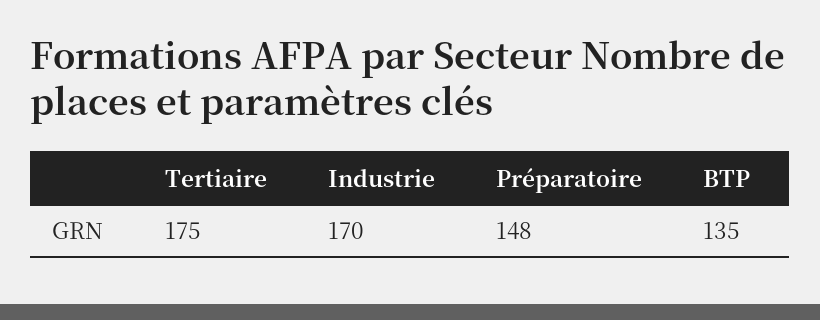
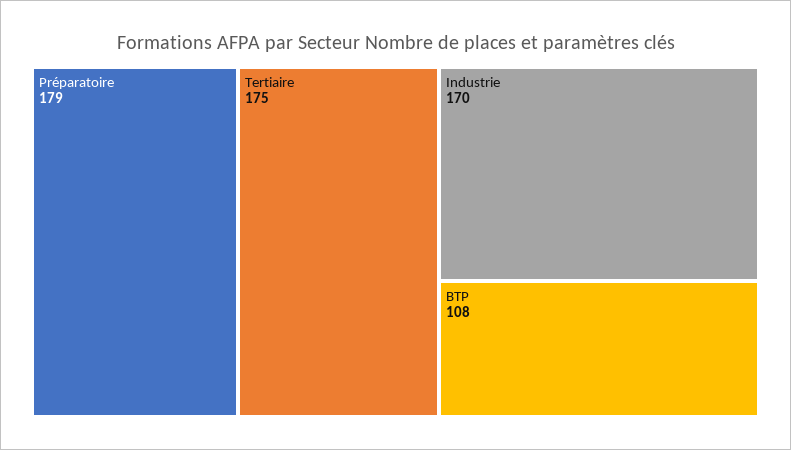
  {
    "Tertiaire": 175,
    "Industrie": 170,
-   "Préparatoire": 148,
+   "Préparatoire": 179,
-   "BTP": 135
+   "BTP": 108
  }

